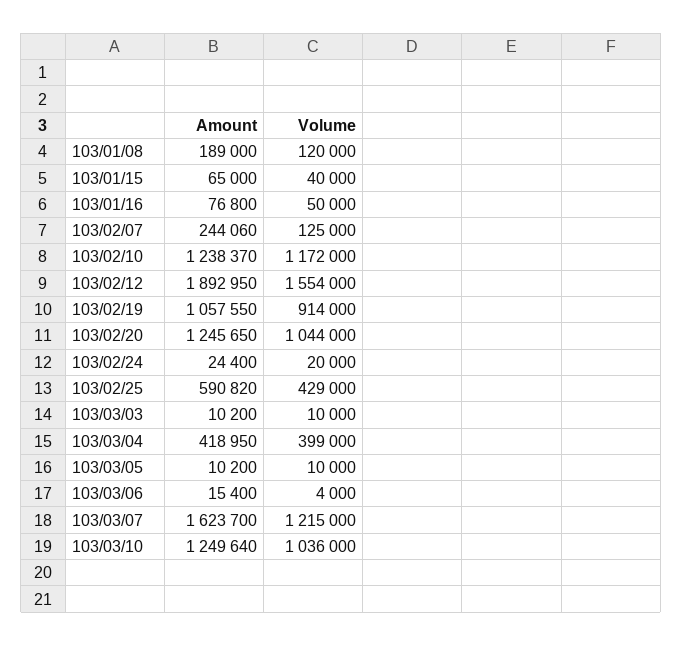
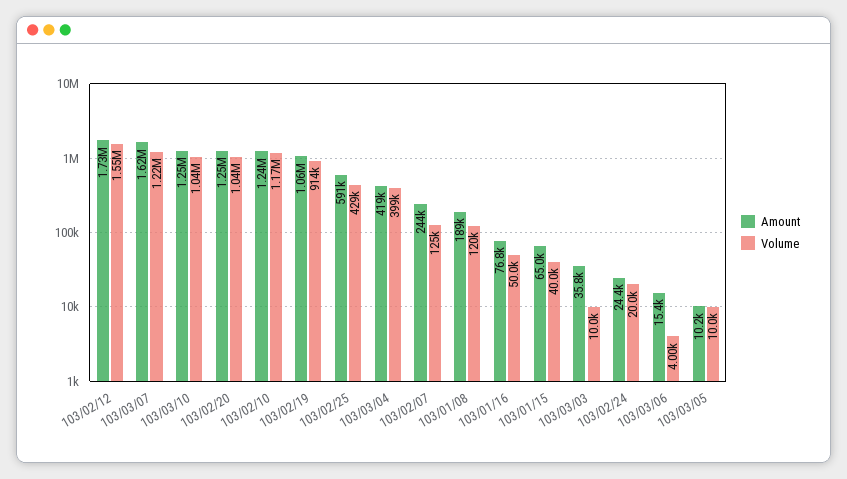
  {
    "Amount": {
      "103/01/08": 189000,
      "103/01/15": 65000,
      "103/01/16": 76800,
      "103/02/07": 244060,
      "103/02/10": 1238370,
-     "103/02/12": 1892950,
+     "103/02/12": 1730000,
      "103/02/19": 1057550,
      "103/02/20": 1245650,
      "103/02/24": 24400,
      "103/02/25": 590820,
-     "103/03/03": 10200,
+     "103/03/03": 35800,
      "103/03/04": 418950,
      "103/03/05": 10200,
      "103/03/06": 15400,
      "103/03/07": 1623700,
      "103/03/10": 1249640
    },
    "Volume": {
      "103/01/08": 120000,
      "103/01/15": 40000,
      "103/01/16": 50000,
      "103/02/07": 125000,
      "103/02/10": 1172000,
      "103/02/12": 1554000,
      "103/02/19": 914000,
      "103/02/20": 1044000,
      "103/02/24": 20000,
      "103/02/25": 429000,
      "103/03/03": 10000,
      "103/03/04": 399000,
      "103/03/05": 10000,
      "103/03/06": 4000,
      "103/03/07": 1215000,
      "103/03/10": 1036000
    }
  }

